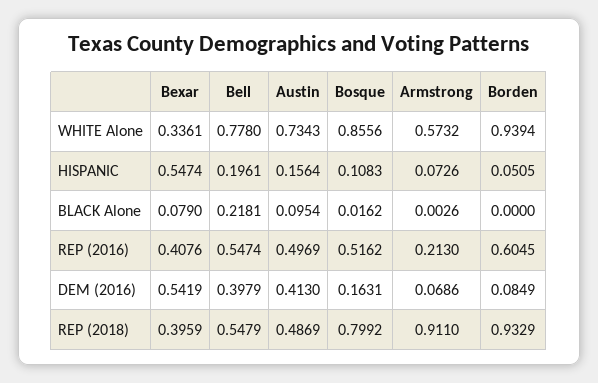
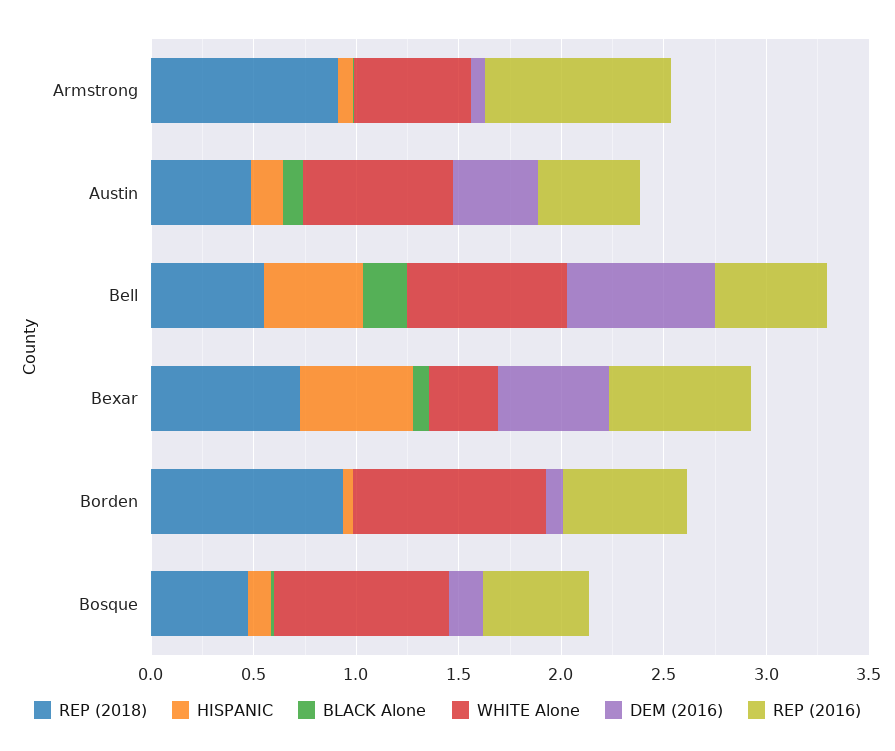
  {
    "WHITE Alone": {
      "Bexar": 0.3361,
      "Bell": 0.778,
      "Austin": 0.7343,
      "Bosque": 0.8556,
      "Armstrong": 0.5732,
      "Borden": 0.9394
    },
    "HISPANIC": {
      "Bexar": 0.5474,
-     "Bell": 0.1961,
+     "Bell": 0.5,
      "Austin": 0.1564,
      "Bosque": 0.1083,
      "Armstrong": 0.0726,
      "Borden": 0.0505
    },
    "BLACK Alone": {
      "Bexar": 0.079,
      "Bell": 0.2181,
      "Austin": 0.0954,
      "Bosque": 0.0162,
      "Armstrong": 0.0026,
      "Borden": 0
    },
    "REP (2016)": {
-     "Bexar": 0.4076,
+     "Bexar": 0.7,
      "Bell": 0.5474,
      "Austin": 0.4969,
      "Bosque": 0.5162,
-     "Armstrong": 0.213,
+     "Armstrong": 0.9,
      "Borden": 0.6045
    },
    "DEM (2016)": {
      "Bexar": 0.5419,
-     "Bell": 0.3979,
+     "Bell": 0.7,
      "Austin": 0.413,
      "Bosque": 0.1631,
      "Armstrong": 0.0686,
      "Borden": 0.0849
    },
    "REP (2018)": {
-     "Bexar": 0.3959,
+     "Bexar": 0.7,
      "Bell": 0.5479,
      "Austin": 0.4869,
-     "Bosque": 0.7992,
+     "Bosque": 0.5,
      "Armstrong": 0.911,
      "Borden": 0.9329
    }
  }

